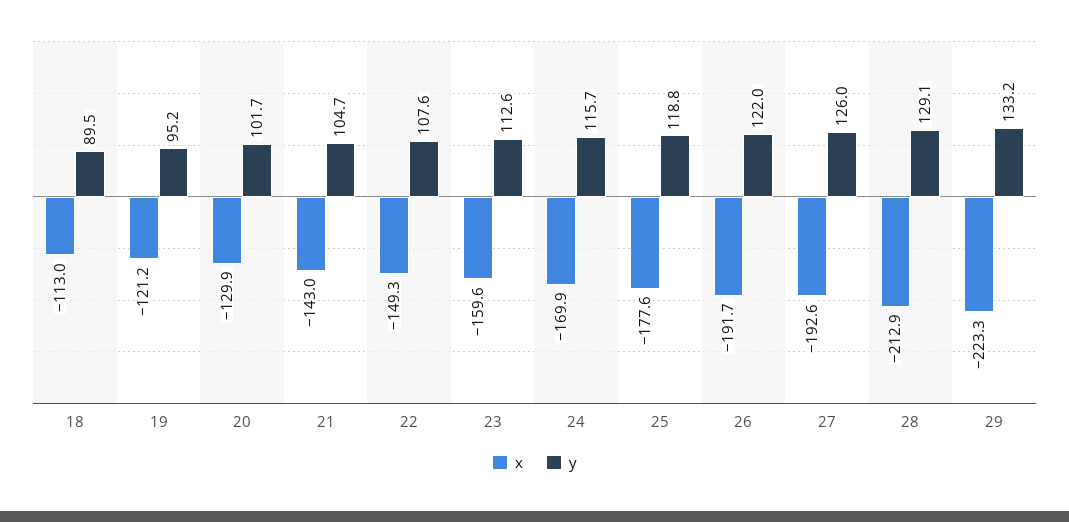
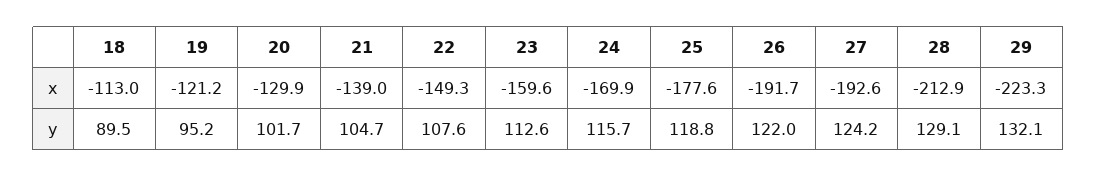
  {
    "x": {
      "18": -113,
      "19": -121.2,
      "20": -129.9,
-     "21": -143,
+     "21": -139,
      "22": -149.3,
      "23": -159.6,
      "24": -169.9,
      "25": -177.6,
      "26": -191.7,
      "27": -192.6,
      "28": -212.9,
      "29": -223.3
    },
    "y": {
      "18": 89.5,
      "19": 95.2,
      "20": 101.7,
      "21": 104.7,
      "22": 107.6,
      "23": 112.6,
      "24": 115.7,
      "25": 118.8,
      "26": 122,
-     "27": 126,
+     "27": 124.2,
      "28": 129.1,
-     "29": 133.2
+     "29": 132.1
    }
  }

